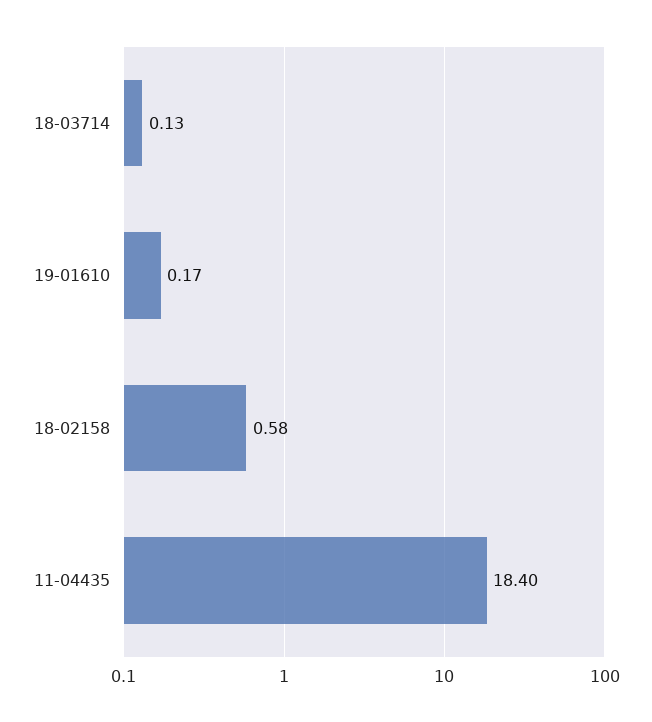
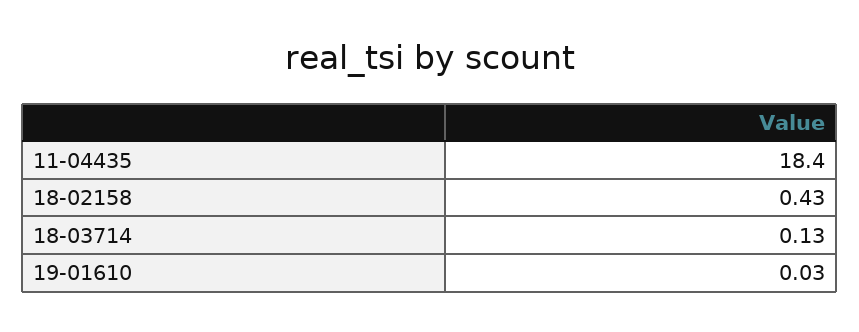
  {
    "18-03714": 0.13,
-   "19-01610": 0.17,
+   "19-01610": 0.03,
-   "18-02158": 0.58,
+   "18-02158": 0.43,
    "11-04435": 18.4
  }

